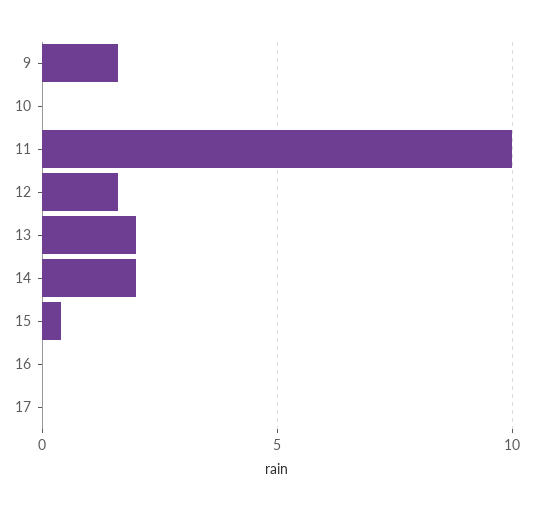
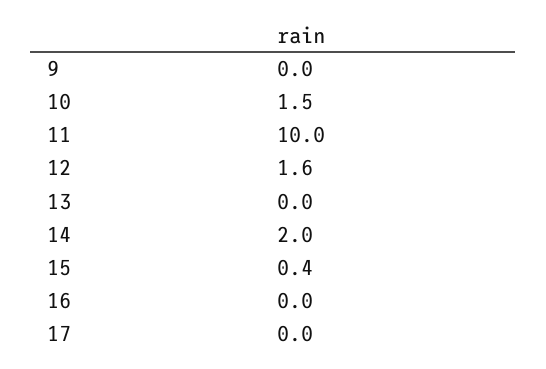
  {
-   "9": 1.5,
+   "9": 0,
-   "10": 0,
+   "10": 1.5,
    "11": 10,
    "12": 1.6,
-   "13": 2,
+   "13": 0,
    "14": 2,
    "15": 0.4,
    "16": 0,
    "17": 0
  }

